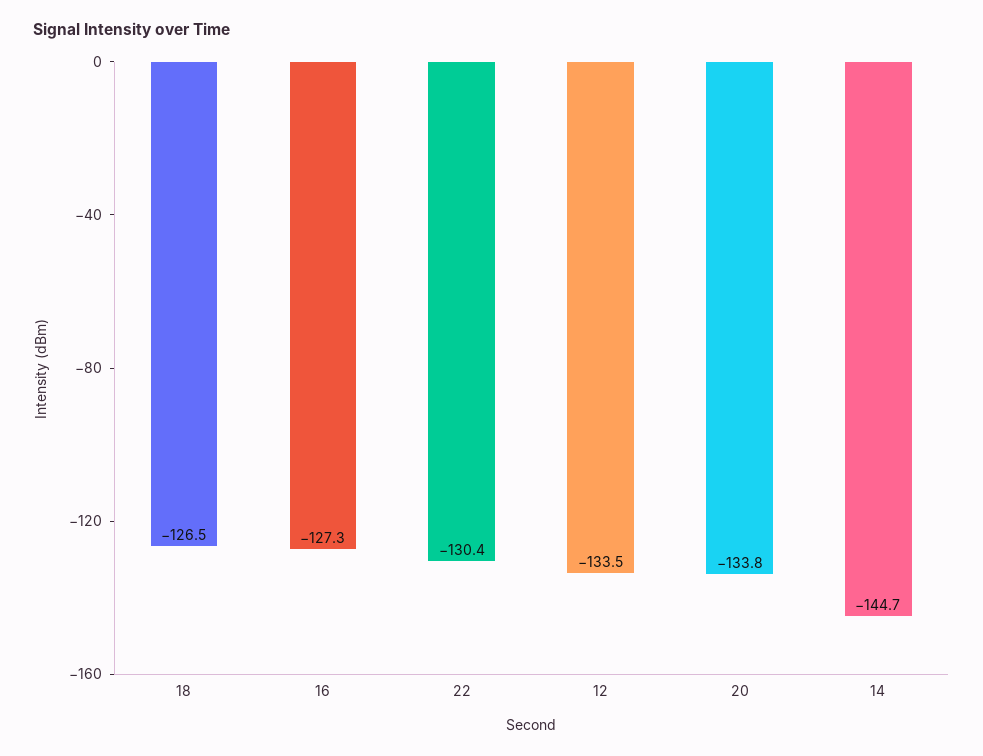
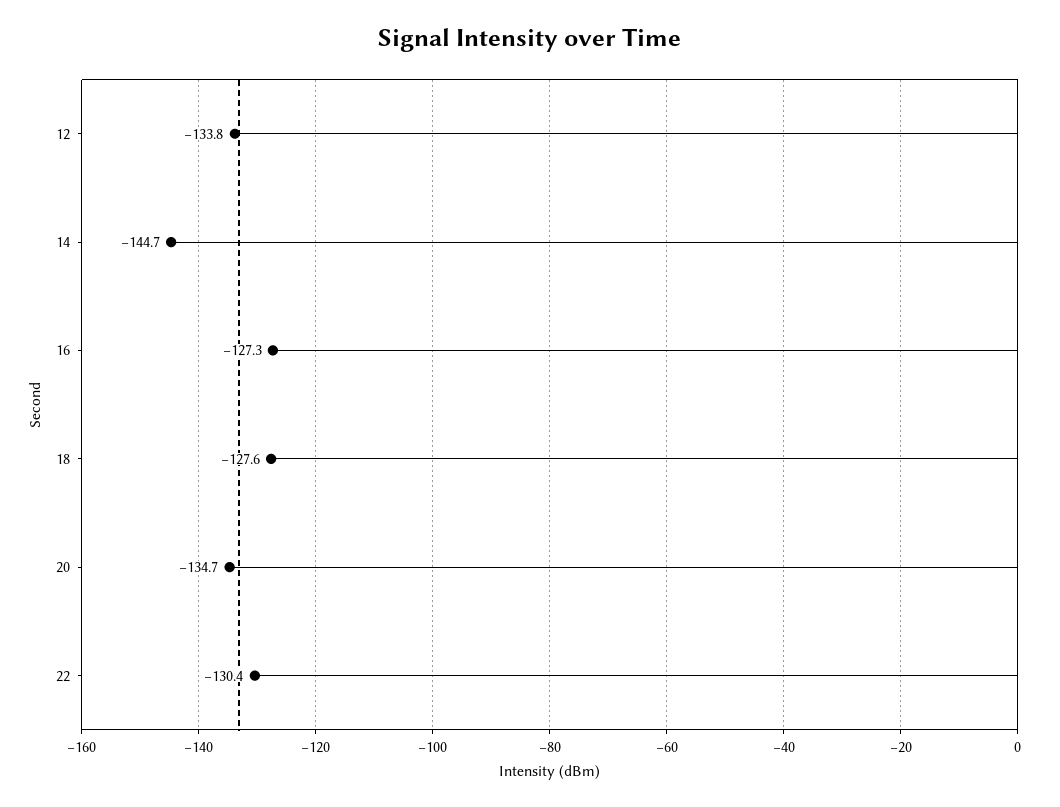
  {
-   "18": -126.5,
+   "18": -127.6,
    "16": -127.3,
    "22": -130.4,
-   "12": -133.5,
+   "12": -133.8,
-   "20": -133.8,
+   "20": -134.7,
    "14": -144.7
  }

